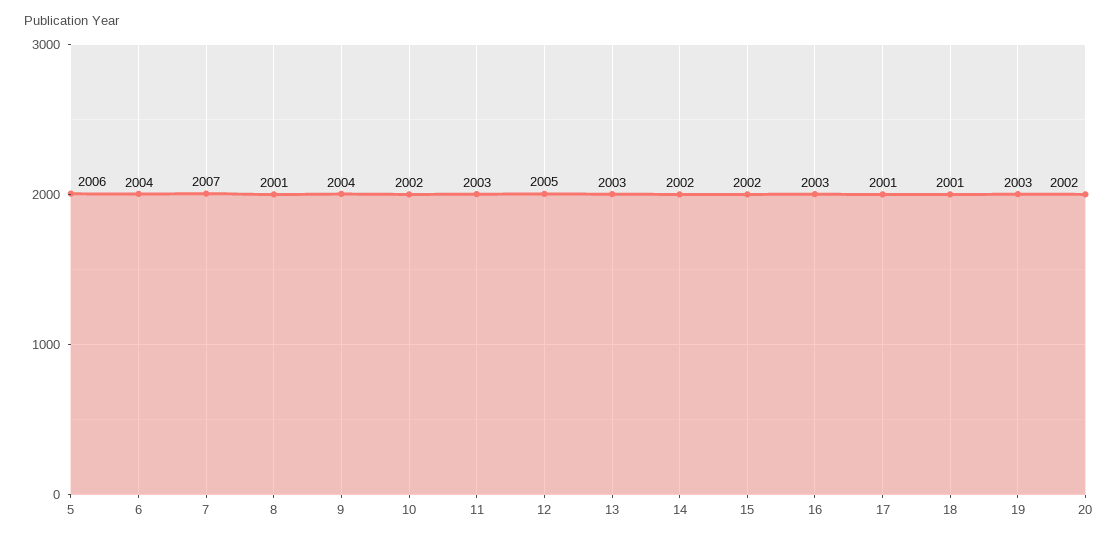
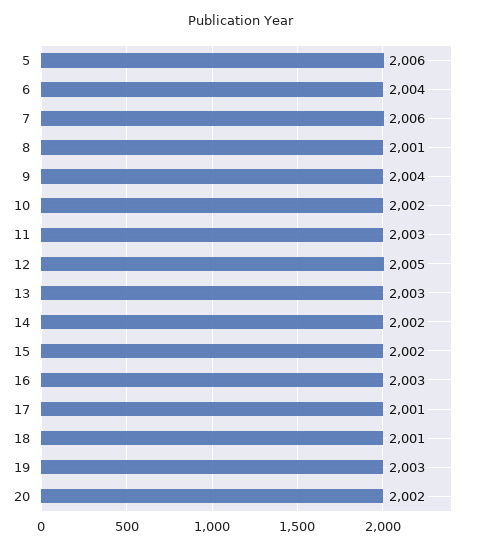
  {
    "5": 2006,
    "6": 2004,
-   "7": 2007,
+   "7": 2006,
    "8": 2001,
    "9": 2004,
    "10": 2002,
    "11": 2003,
    "12": 2005,
    "13": 2003,
    "14": 2002,
    "15": 2002,
    "16": 2003,
    "17": 2001,
    "18": 2001,
    "19": 2003,
    "20": 2002
  }

